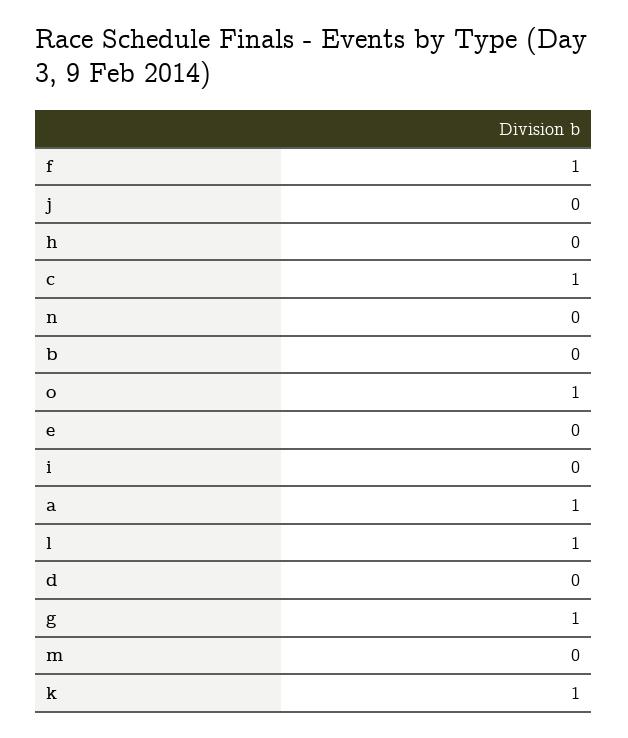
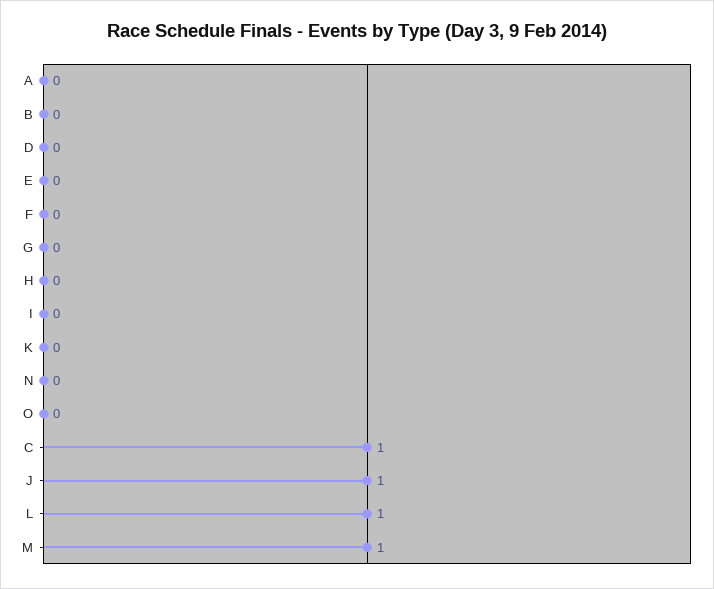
  {
-   "f": 1,
+   "f": 0,
-   "j": 0,
+   "j": 1,
    "h": 0,
    "c": 1,
    "n": 0,
    "b": 0,
-   "o": 1,
+   "o": 0,
    "e": 0,
    "i": 0,
-   "a": 1,
+   "a": 0,
    "l": 1,
    "d": 0,
-   "g": 1,
+   "g": 0,
-   "m": 0,
+   "m": 1,
-   "k": 1
+   "k": 0
  }

